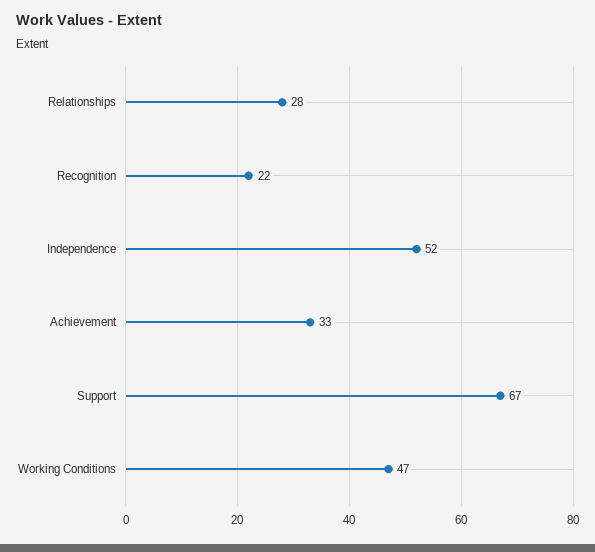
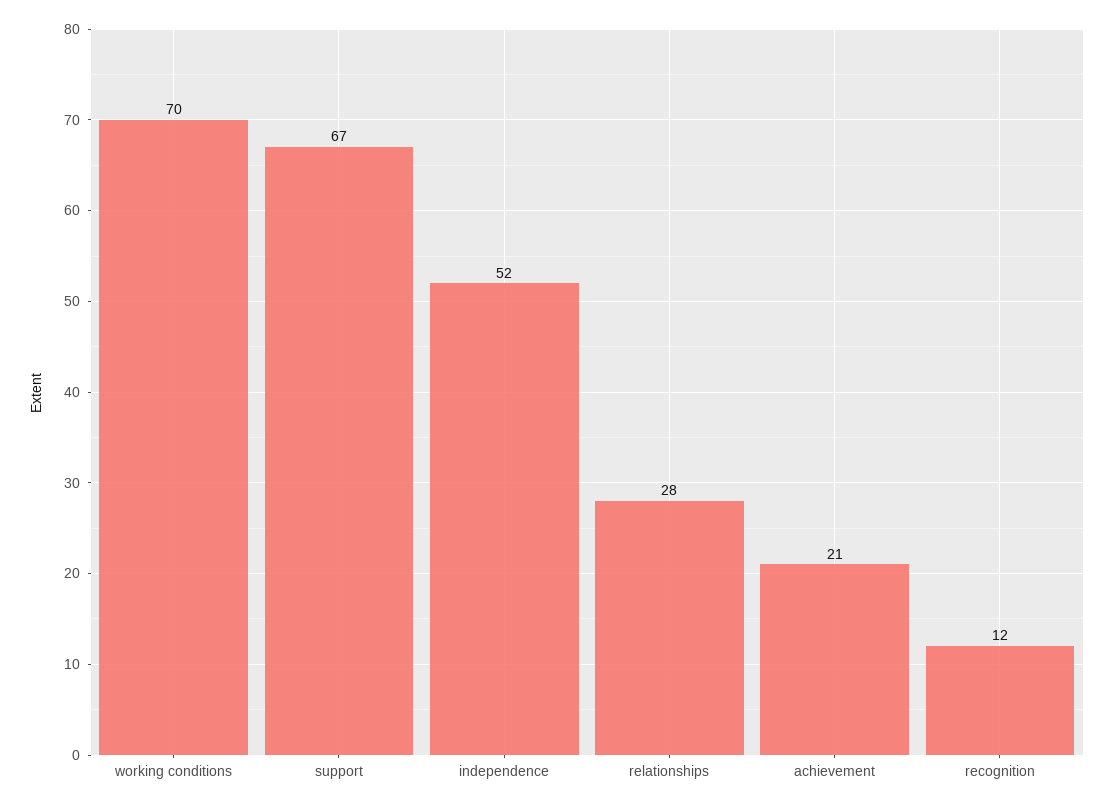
  {
    "Relationships": 28,
-   "Recognition": 22,
+   "Recognition": 12,
    "Independence": 52,
-   "Achievement": 33,
+   "Achievement": 21,
    "Support": 67,
-   "Working Conditions": 47
+   "Working Conditions": 70
  }

